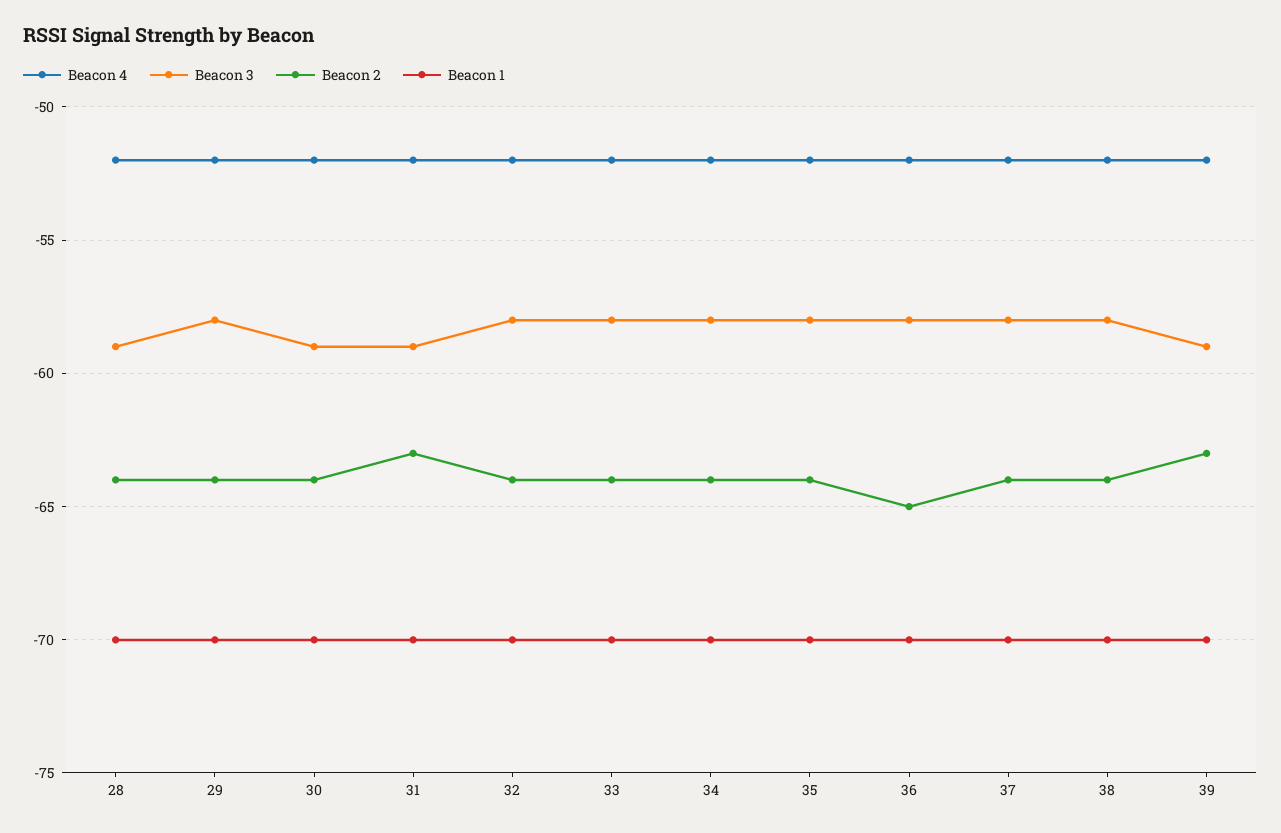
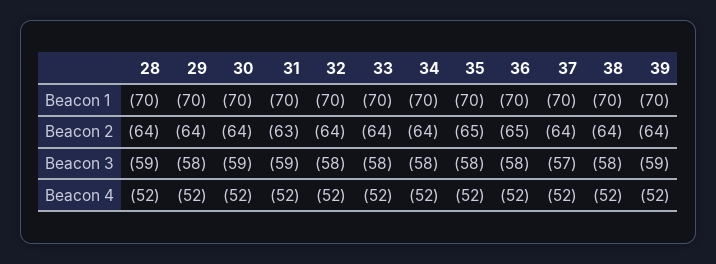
  {
    "Beacon 4": {
      "28": -52,
      "29": -52,
      "30": -52,
      "31": -52,
      "32": -52,
      "33": -52,
      "34": -52,
      "35": -52,
      "36": -52,
      "37": -52,
      "38": -52,
      "39": -52
    },
    "Beacon 3": {
      "28": -59,
      "29": -58,
      "30": -59,
      "31": -59,
      "32": -58,
      "33": -58,
      "34": -58,
      "35": -58,
      "36": -58,
-     "37": -58,
+     "37": -57,
      "38": -58,
      "39": -59
    },
    "Beacon 2": {
      "28": -64,
      "29": -64,
      "30": -64,
      "31": -63,
      "32": -64,
      "33": -64,
      "34": -64,
-     "35": -64,
+     "35": -65,
      "36": -65,
      "37": -64,
      "38": -64,
-     "39": -63
+     "39": -64
    },
    "Beacon 1": {
      "28": -70,
      "29": -70,
      "30": -70,
      "31": -70,
      "32": -70,
      "33": -70,
      "34": -70,
      "35": -70,
      "36": -70,
      "37": -70,
      "38": -70,
      "39": -70
    }
  }

